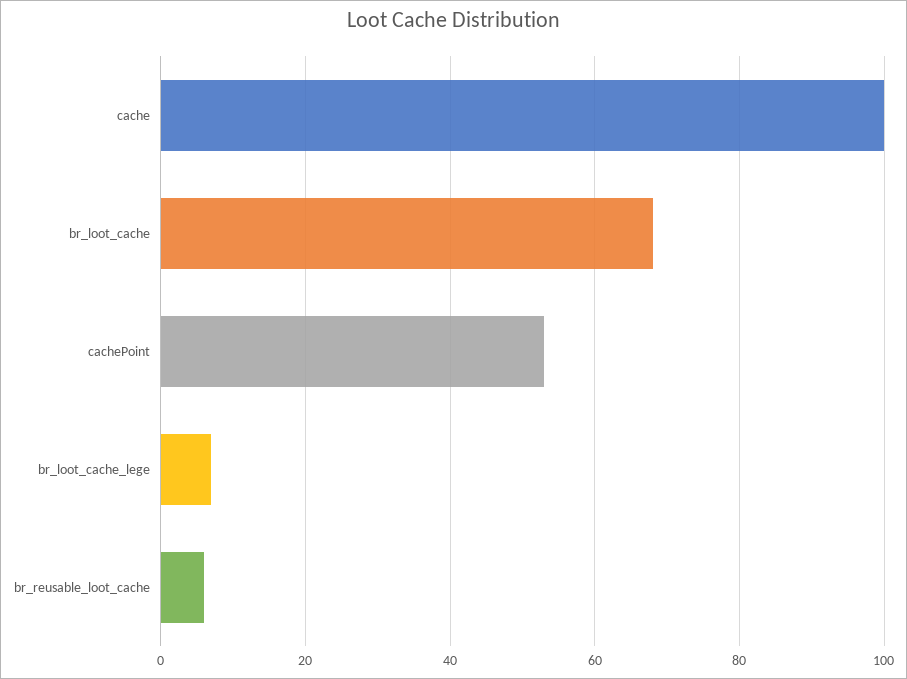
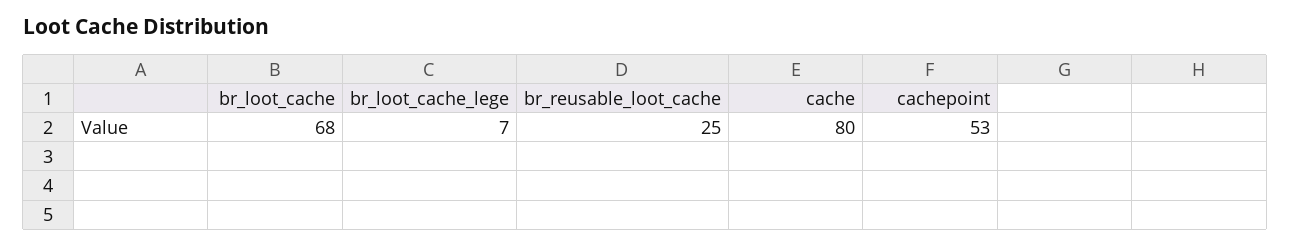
  {
-   "cache": 100,
+   "cache": 80,
    "br_loot_cache": 68,
    "cachePoint": 53,
    "br_loot_cache_lege": 7,
-   "br_reusable_loot_cache": 5
+   "br_reusable_loot_cache": 25
  }

